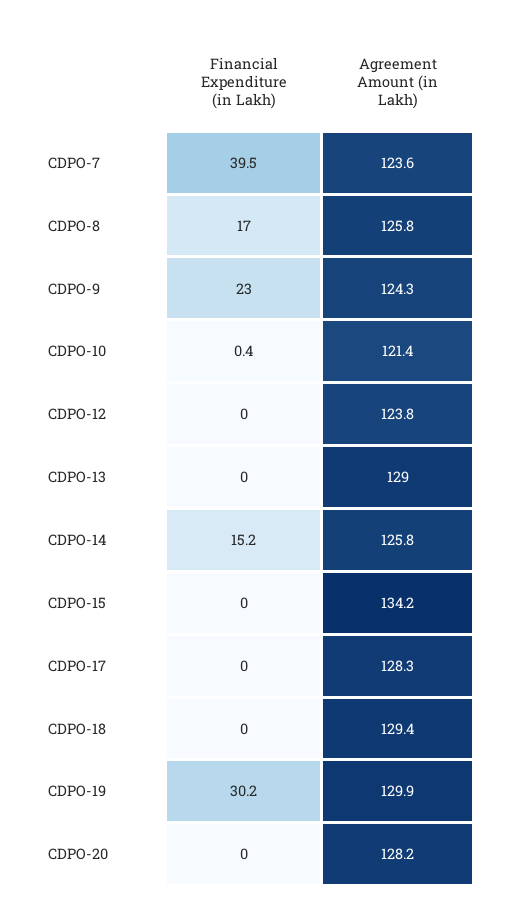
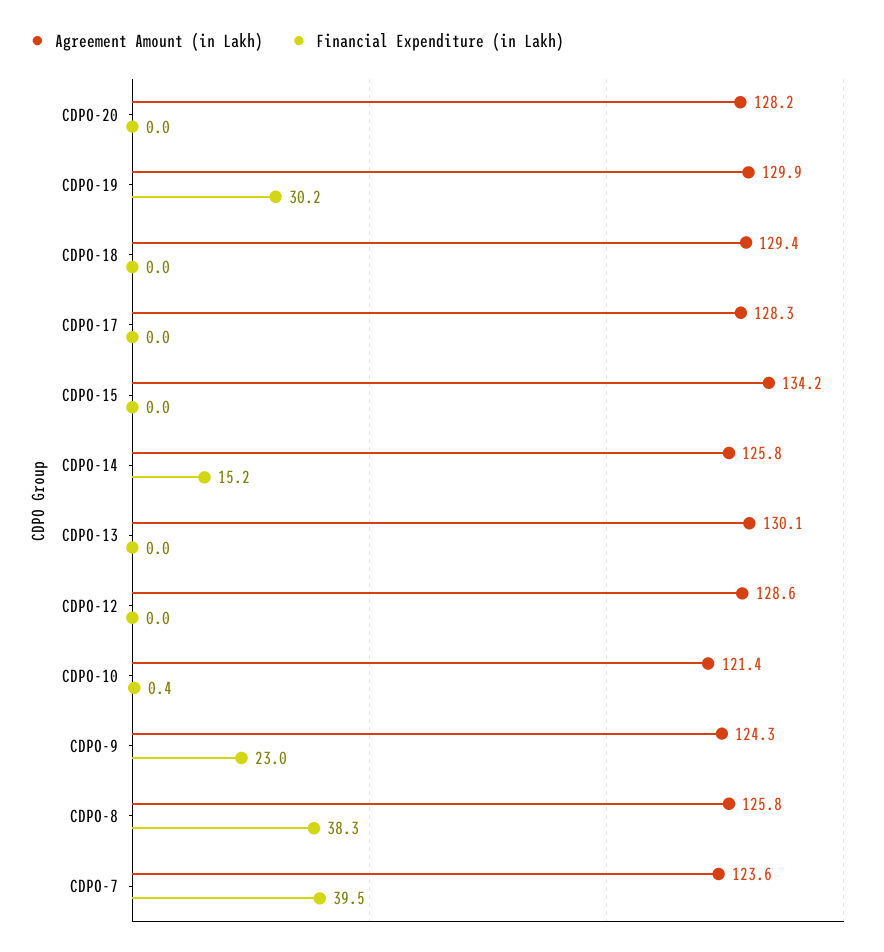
  {
    "Financial Expenditure (in Lakh)": {
      "CDPO-7": 39.5,
-     "CDPO-8": 17,
+     "CDPO-8": 38.3,
      "CDPO-9": 23,
      "CDPO-10": 0.4,
      "CDPO-12": 0,
      "CDPO-13": 0,
      "CDPO-14": 15.2,
      "CDPO-15": 0,
      "CDPO-17": 0,
      "CDPO-18": 0,
      "CDPO-19": 30.2,
      "CDPO-20": 0
    },
    "Agreement Amount (in Lakh)": {
      "CDPO-7": 123.6,
      "CDPO-8": 125.8,
      "CDPO-9": 124.3,
      "CDPO-10": 121.4,
-     "CDPO-12": 123.8,
+     "CDPO-12": 128.6,
-     "CDPO-13": 129,
+     "CDPO-13": 130.1,
      "CDPO-14": 125.8,
      "CDPO-15": 134.2,
      "CDPO-17": 128.3,
      "CDPO-18": 129.4,
      "CDPO-19": 129.9,
      "CDPO-20": 128.2
    }
  }

